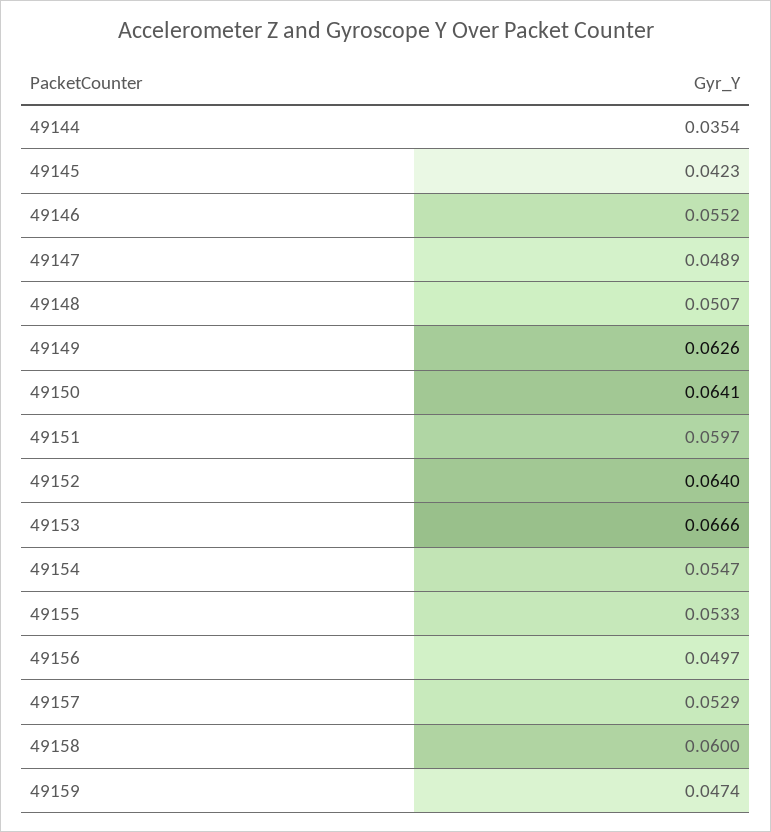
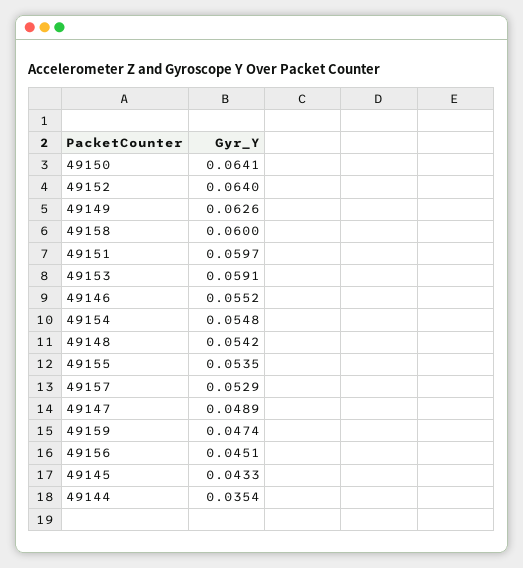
  {
    "49144": 0.0354,
-   "49145": 0.0423,
+   "49145": 0.0433,
    "49146": 0.0552,
    "49147": 0.0489,
-   "49148": 0.0507,
+   "49148": 0.0542,
    "49149": 0.0626,
    "49150": 0.0641,
    "49151": 0.0597,
    "49152": 0.064,
-   "49153": 0.0666,
+   "49153": 0.0591,
-   "49154": 0.0547,
+   "49154": 0.0548,
-   "49155": 0.0533,
+   "49155": 0.0535,
-   "49156": 0.0497,
+   "49156": 0.0451,
    "49157": 0.0529,
    "49158": 0.06,
    "49159": 0.0474
  }

